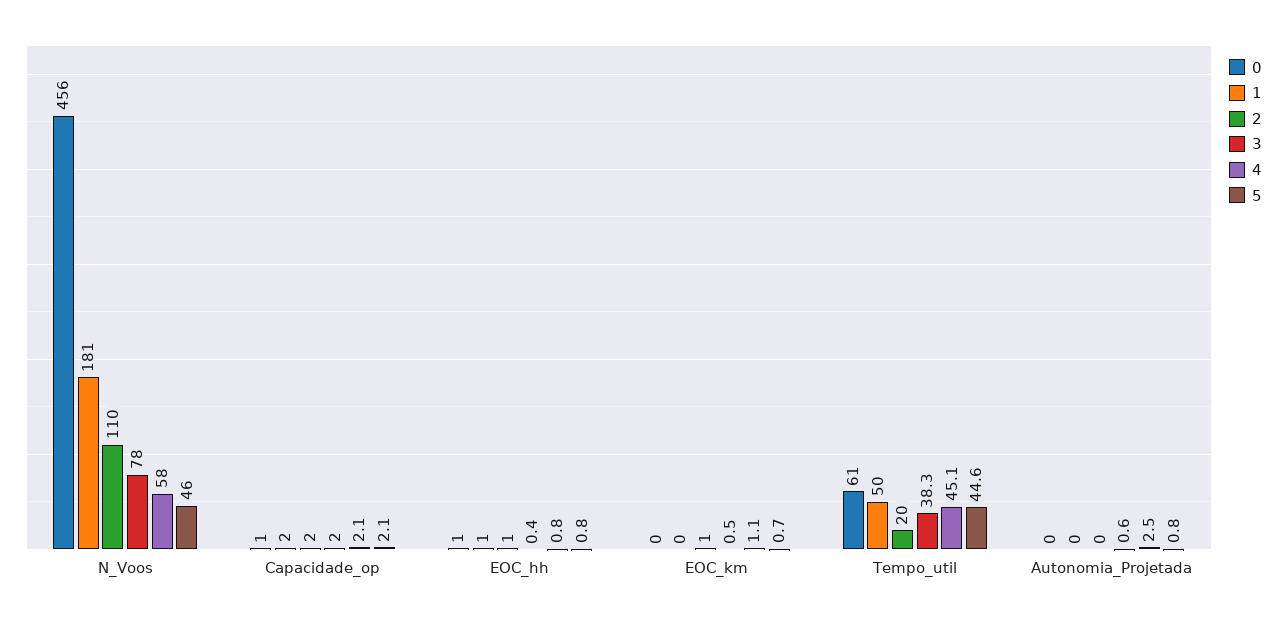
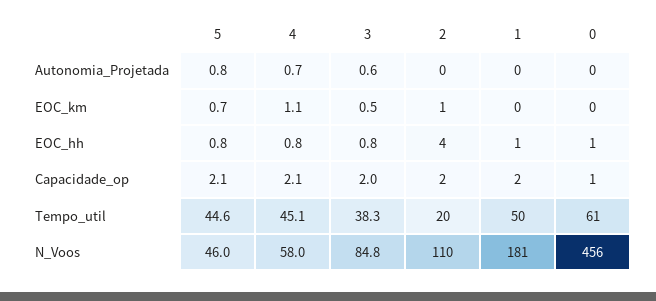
  {
    "0": {
      "N_Voos": 456,
      "Capacidade_op": 1,
      "EOC_hh": 1,
      "EOC_km": 0,
      "Tempo_util": 61,
      "Autonomia_Projetada": 0
    },
    "1": {
      "N_Voos": 181,
      "Capacidade_op": 2,
      "EOC_hh": 1,
      "EOC_km": 0,
      "Tempo_util": 50,
      "Autonomia_Projetada": 0
    },
    "2": {
      "N_Voos": 110,
      "Capacidade_op": 2,
-     "EOC_hh": 1,
+     "EOC_hh": 4,
      "EOC_km": 1,
      "Tempo_util": 20,
      "Autonomia_Projetada": 0
    },
    "3": {
-     "N_Voos": 78,
+     "N_Voos": 84.8,
      "Capacidade_op": 2,
-     "EOC_hh": 0.4,
+     "EOC_hh": 0.8,
      "EOC_km": 0.5,
      "Tempo_util": 38.3,
      "Autonomia_Projetada": 0.6
    },
    "4": {
      "N_Voos": 58,
      "Capacidade_op": 2.1,
      "EOC_hh": 0.8,
      "EOC_km": 1.1,
      "Tempo_util": 45.1,
-     "Autonomia_Projetada": 2.5
+     "Autonomia_Projetada": 0.7
    },
    "5": {
      "N_Voos": 46,
      "Capacidade_op": 2.1,
      "EOC_hh": 0.8,
      "EOC_km": 0.7,
      "Tempo_util": 44.6,
      "Autonomia_Projetada": 0.8
    }
  }

